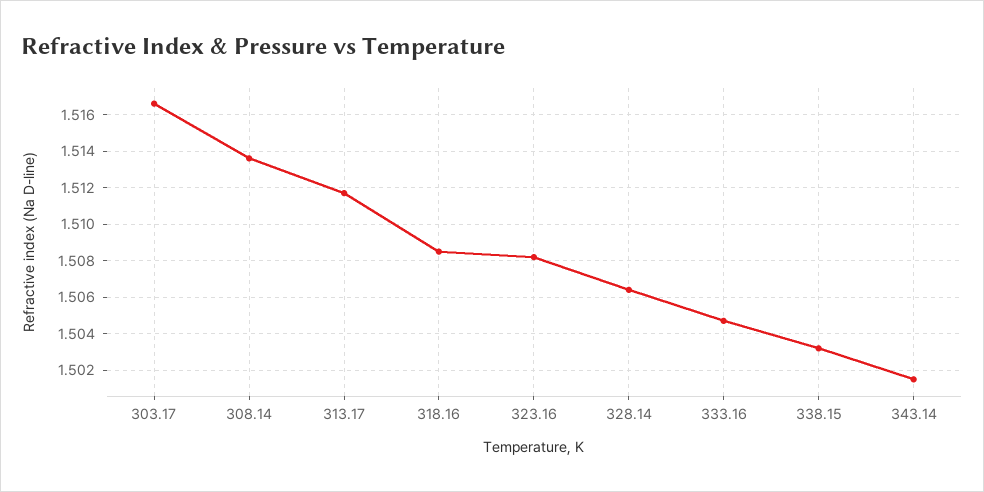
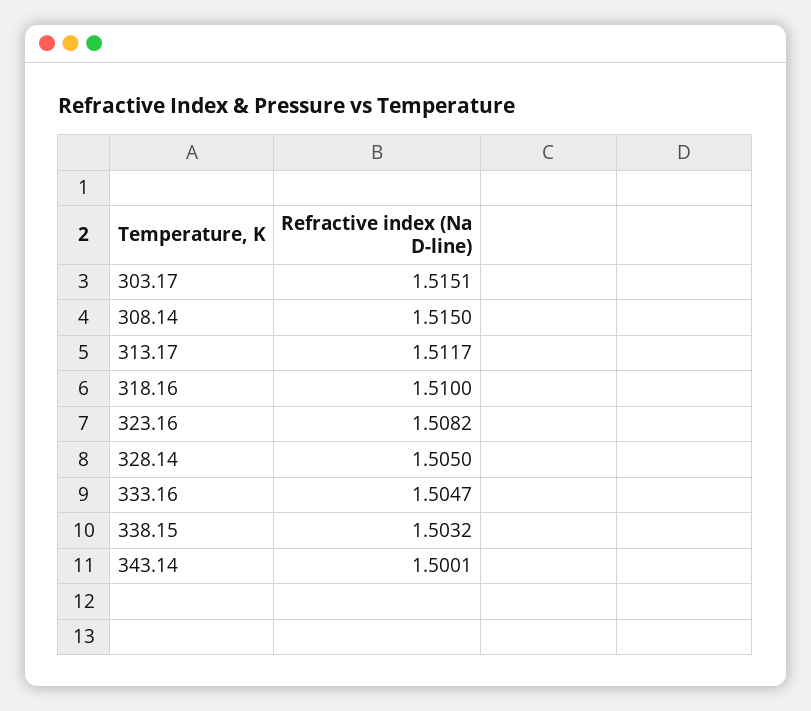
  {
-   "303.17": 1.5165,
+   "303.17": 1.5151,
-   "308.14": 1.5135,
+   "308.14": 1.515,
    "313.17": 1.5117,
-   "318.16": 1.5085,
+   "318.16": 1.51,
    "323.16": 1.5082,
-   "328.14": 1.5065,
+   "328.14": 1.505,
    "333.16": 1.5047,
    "338.15": 1.5032,
-   "343.14": 1.5015
+   "343.14": 1.5001
  }

